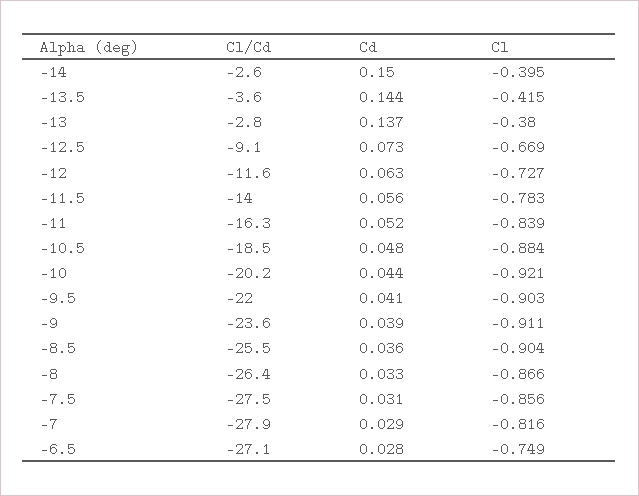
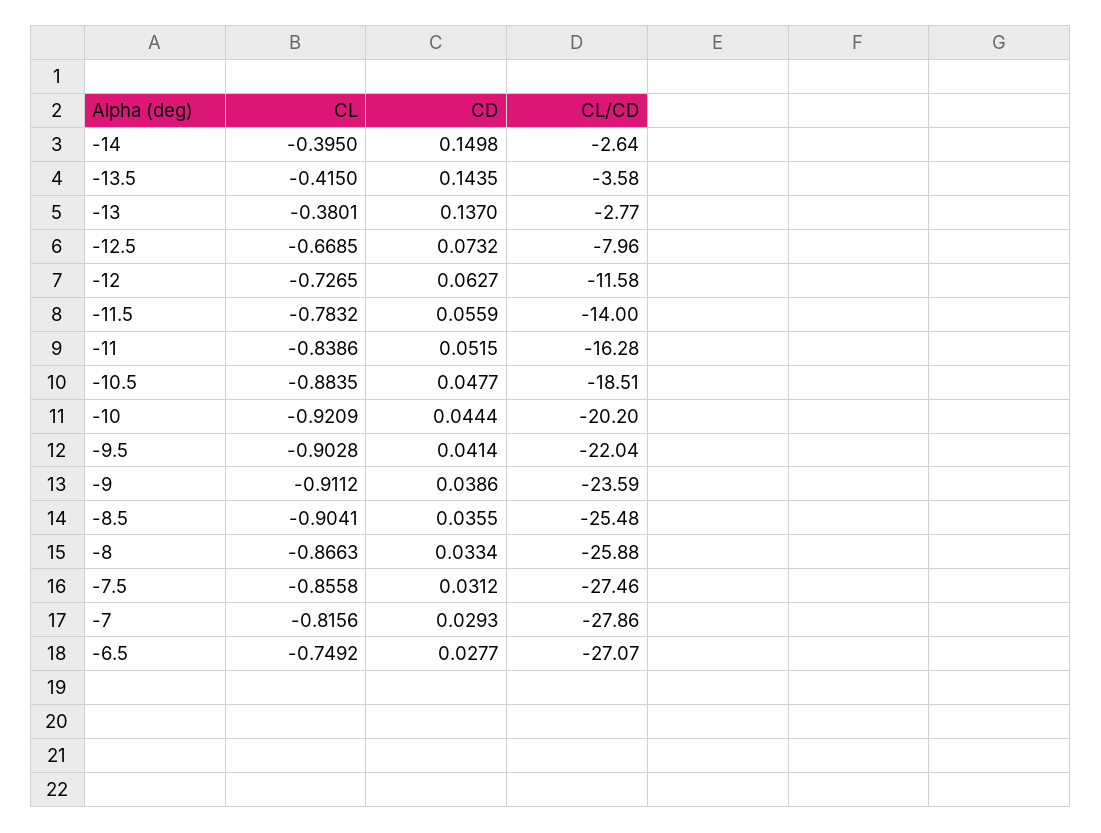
  {
    "Cl/Cd": {
      "-14": -2.64,
      "-13.5": -3.58,
      "-13": -2.77,
-     "-12.5": -9.1,
+     "-12.5": -7.96,
      "-12": -11.58,
      "-11.5": -14,
      "-11": -16.28,
      "-10.5": -18.51,
      "-10": -20.2,
      "-9.5": -22.04,
      "-9": -23.59,
      "-8.5": -25.48,
-     "-8": -26.4,
+     "-8": -25.88,
      "-7.5": -27.46,
      "-7": -27.86,
      "-6.5": -27.07
    },
    "Cd": {
      "-14": 0.1498,
      "-13.5": 0.1435,
      "-13": 0.137,
      "-12.5": 0.0732,
      "-12": 0.0627,
      "-11.5": 0.0559,
      "-11": 0.0515,
      "-10.5": 0.0477,
      "-10": 0.0444,
      "-9.5": 0.0414,
      "-9": 0.0386,
      "-8.5": 0.0355,
      "-8": 0.0334,
      "-7.5": 0.0312,
      "-7": 0.0293,
      "-6.5": 0.0277
    },
    "Cl": {
      "-14": -0.395,
      "-13.5": -0.415,
      "-13": -0.3801,
      "-12.5": -0.6685,
      "-12": -0.7265,
      "-11.5": -0.7832,
      "-11": -0.8386,
      "-10.5": -0.8835,
      "-10": -0.9209,
      "-9.5": -0.9028,
      "-9": -0.9112,
      "-8.5": -0.9041,
      "-8": -0.8663,
      "-7.5": -0.8558,
      "-7": -0.8156,
      "-6.5": -0.7492
    }
  }

